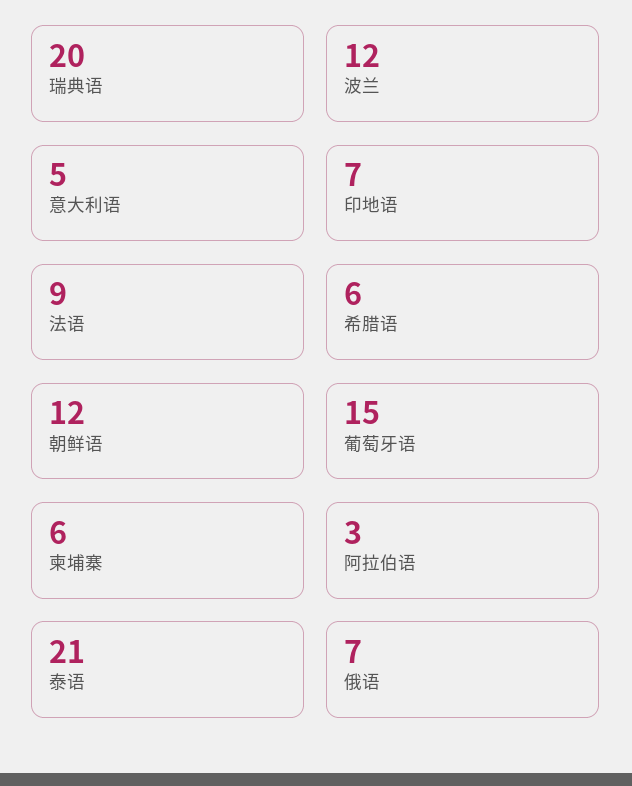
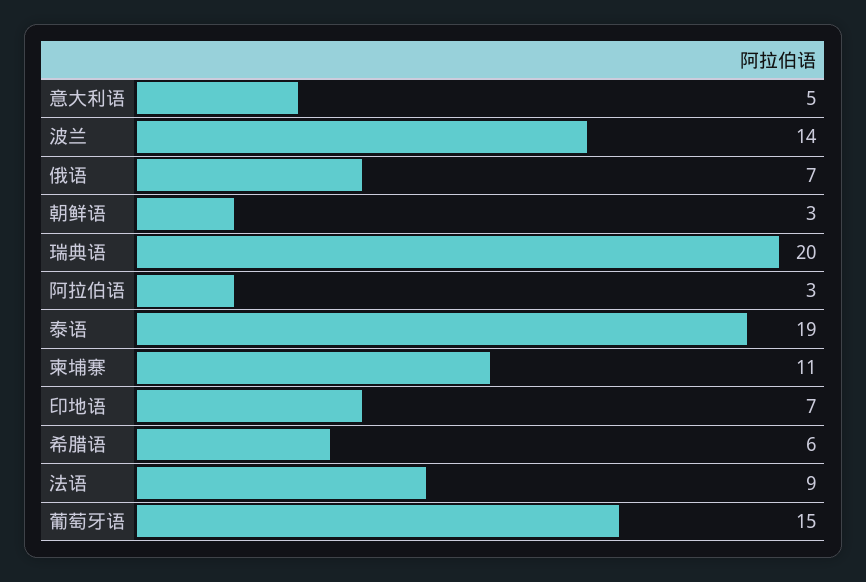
  {
    "瑞典语": 20,
-   "波兰": 12,
+   "波兰": 14,
    "意大利语": 5,
    "印地语": 7,
    "法语": 9,
    "希腊语": 6,
-   "朝鲜语": 12,
+   "朝鲜语": 3,
    "葡萄牙语": 15,
-   "柬埔寨": 6,
+   "柬埔寨": 11,
    "阿拉伯语": 3,
-   "泰语": 21,
+   "泰语": 19,
    "俄语": 7
  }

